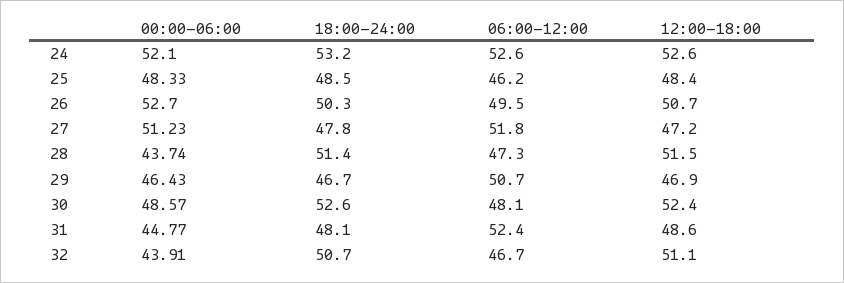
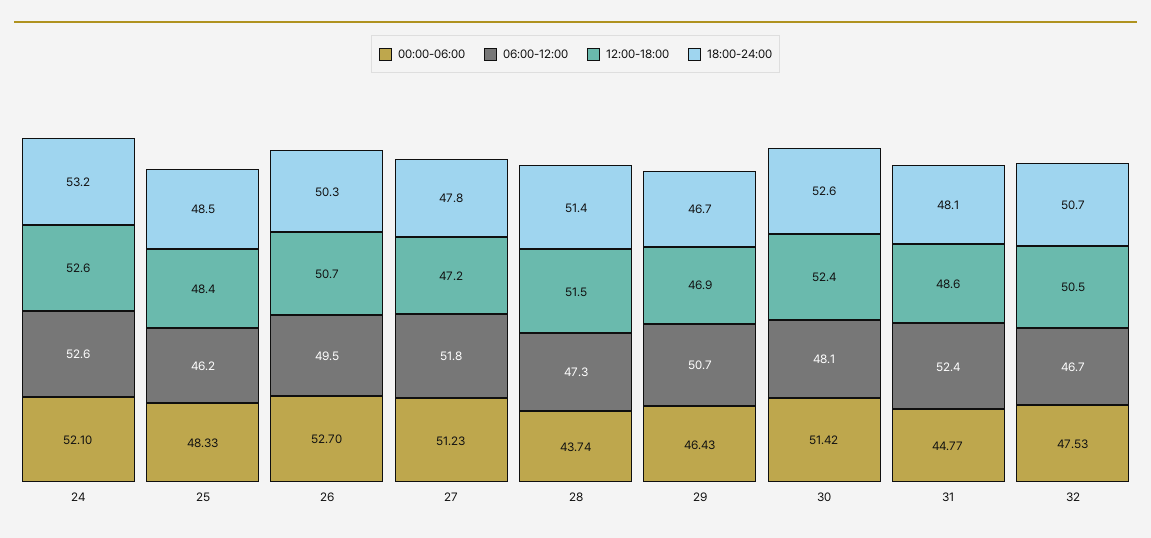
  {
    "00:00-06:00": {
      "24": 52.1,
      "25": 48.33,
      "26": 52.7,
      "27": 51.23,
      "28": 43.74,
      "29": 46.43,
-     "30": 48.57,
+     "30": 51.42,
      "31": 44.77,
-     "32": 43.91
+     "32": 47.53
    },
    "18:00-24:00": {
      "24": 53.2,
      "25": 48.5,
      "26": 50.3,
      "27": 47.8,
      "28": 51.4,
      "29": 46.7,
      "30": 52.6,
      "31": 48.1,
      "32": 50.7
    },
    "06:00-12:00": {
      "24": 52.6,
      "25": 46.2,
      "26": 49.5,
      "27": 51.8,
      "28": 47.3,
      "29": 50.7,
      "30": 48.1,
      "31": 52.4,
      "32": 46.7
    },
    "12:00-18:00": {
      "24": 52.6,
      "25": 48.4,
      "26": 50.7,
      "27": 47.2,
      "28": 51.5,
      "29": 46.9,
      "30": 52.4,
      "31": 48.6,
-     "32": 51.1
+     "32": 50.5
    }
  }

